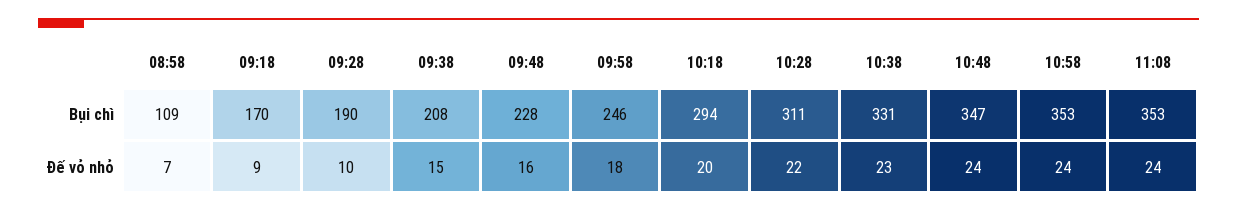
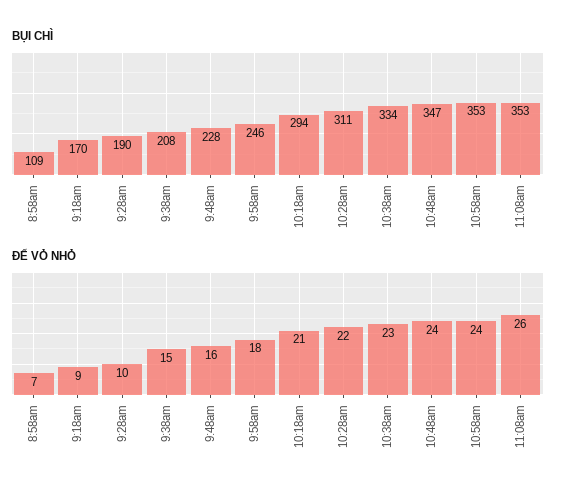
  {
    "Bụi chì": {
      "08:58": 109,
      "09:18": 170,
      "09:28": 190,
      "09:38": 208,
      "09:48": 228,
      "09:58": 246,
      "10:18": 294,
      "10:28": 311,
-     "10:38": 331,
+     "10:38": 334,
      "10:48": 347,
      "10:58": 353,
      "11:08": 353
    },
    "Đế vỏ nhỏ": {
      "08:58": 7,
      "09:18": 9,
      "09:28": 10,
      "09:38": 15,
      "09:48": 16,
      "09:58": 18,
-     "10:18": 20,
+     "10:18": 21,
      "10:28": 22,
      "10:38": 23,
      "10:48": 24,
      "10:58": 24,
-     "11:08": 24
+     "11:08": 26
    }
  }

